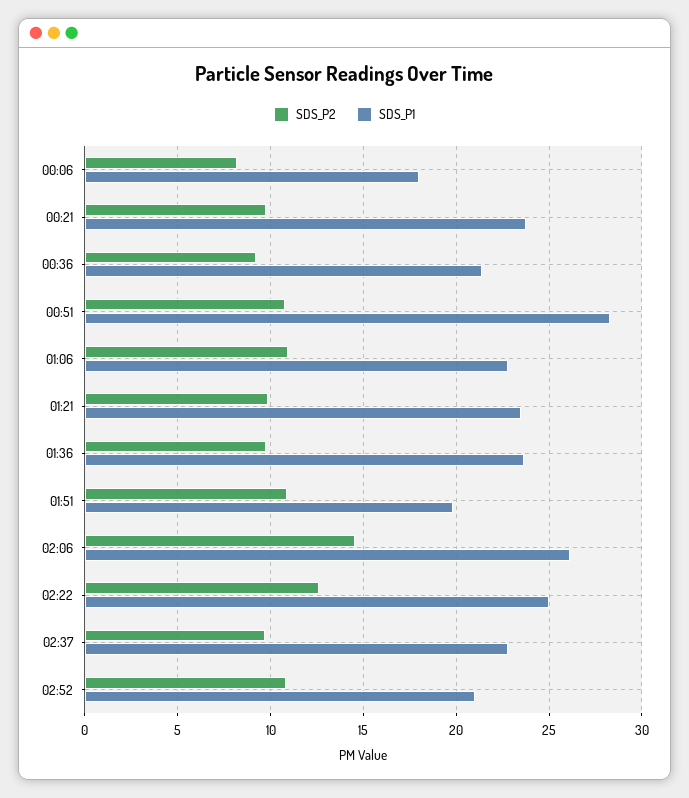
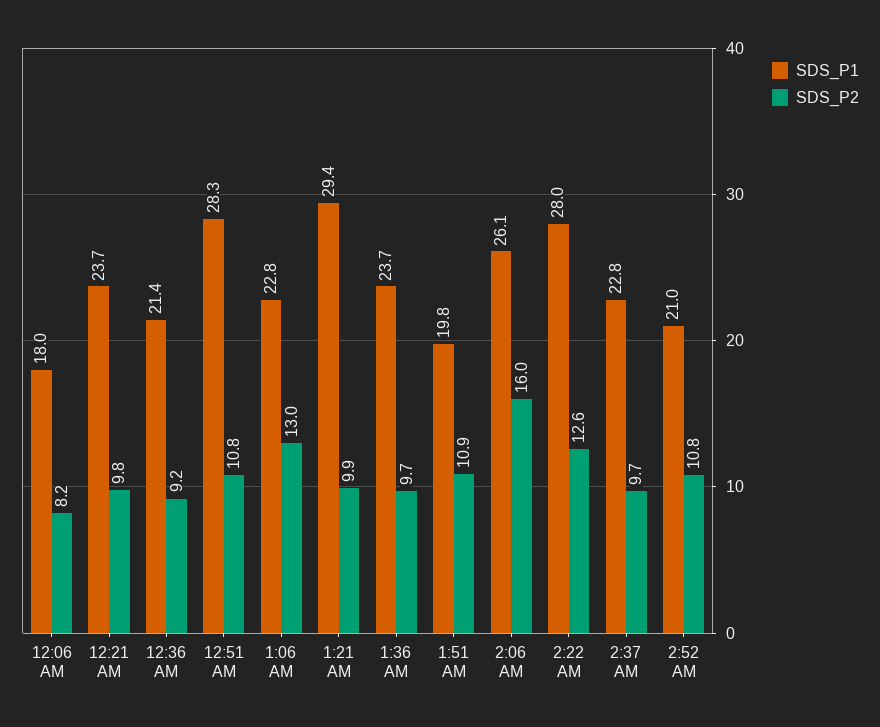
  {
    "SDS_P2": {
      "00:06": 8.2,
      "00:21": 9.8,
      "00:36": 9.2,
      "00:51": 10.8,
-     "01:06": 11,
+     "01:06": 13,
      "01:21": 9.9,
      "01:36": 9.7,
      "01:51": 10.9,
-     "02:06": 14.5,
+     "02:06": 16,
      "02:22": 12.6,
      "02:37": 9.7,
      "02:52": 10.8
    },
    "SDS_P1": {
      "00:06": 18,
      "00:21": 23.7,
      "00:36": 21.4,
      "00:51": 28.3,
      "01:06": 22.8,
-     "01:21": 23.5,
+     "01:21": 29.4,
      "01:36": 23.7,
      "01:51": 19.8,
      "02:06": 26.1,
-     "02:22": 25,
+     "02:22": 28,
      "02:37": 22.8,
      "02:52": 21
    }
  }

